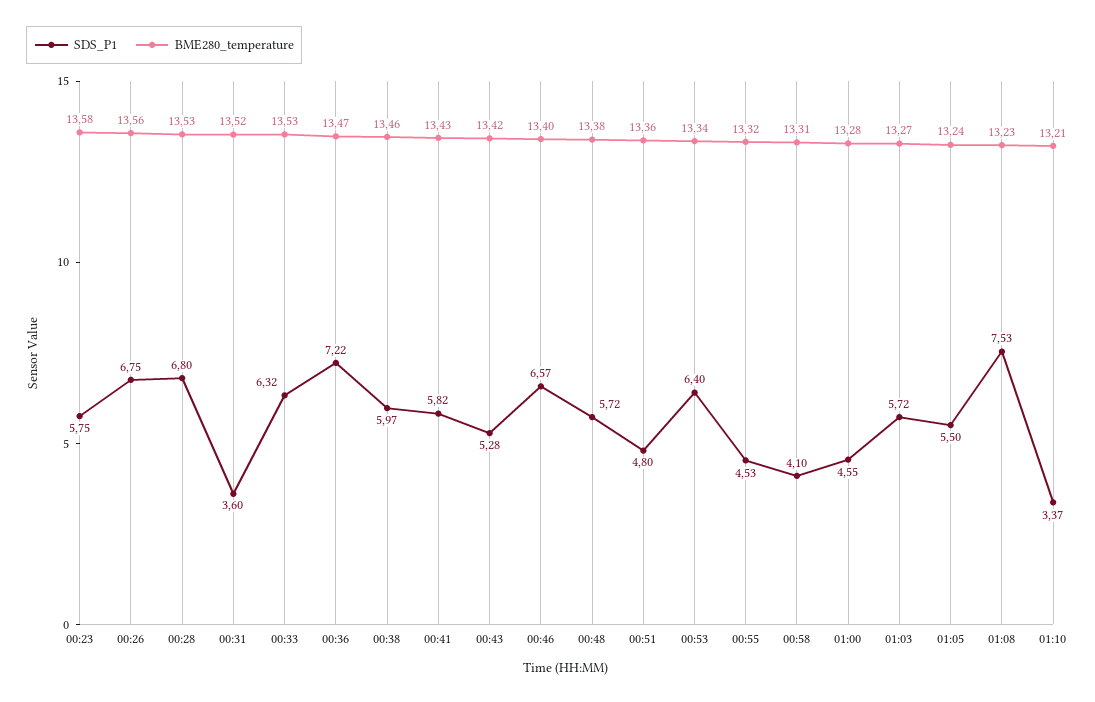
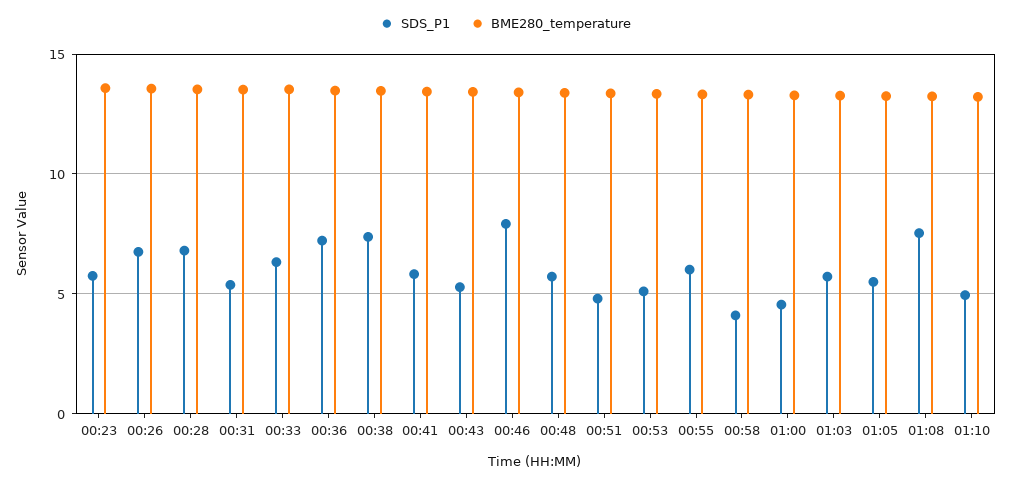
  {
    "SDS_P1": {
      "00:23": 5.75,
      "00:26": 6.75,
      "00:28": 6.8,
-     "00:31": 3.6,
+     "00:31": 5.5,
      "00:33": 6.32,
      "00:36": 7.22,
-     "00:38": 5.97,
+     "00:38": 7.5,
      "00:41": 5.82,
      "00:43": 5.28,
-     "00:46": 6.57,
+     "00:46": 8,
      "00:48": 5.72,
      "00:51": 4.8,
-     "00:53": 6.4,
+     "00:53": 5,
-     "00:55": 4.53,
+     "00:55": 6,
      "00:58": 4.1,
      "01:00": 4.55,
      "01:03": 5.72,
      "01:05": 5.5,
      "01:08": 7.53,
-     "01:10": 3.37
+     "01:10": 5
    },
    "BME280_temperature": {
      "00:23": 13.58,
      "00:26": 13.56,
      "00:28": 13.53,
      "00:31": 13.52,
      "00:33": 13.53,
      "00:36": 13.47,
      "00:38": 13.46,
      "00:41": 13.43,
      "00:43": 13.42,
      "00:46": 13.4,
      "00:48": 13.38,
      "00:51": 13.36,
      "00:53": 13.34,
      "00:55": 13.32,
      "00:58": 13.31,
      "01:00": 13.28,
      "01:03": 13.27,
      "01:05": 13.24,
      "01:08": 13.23,
      "01:10": 13.21
    }
  }

